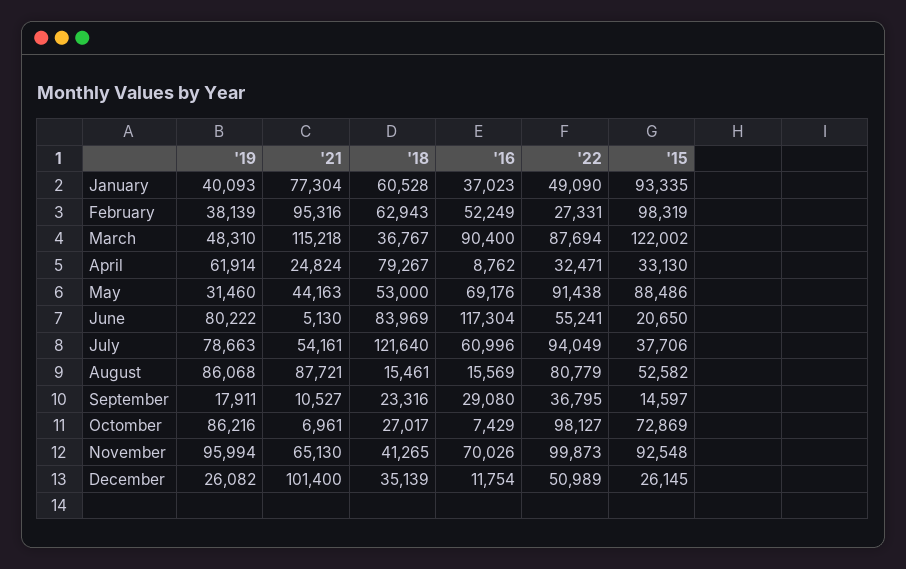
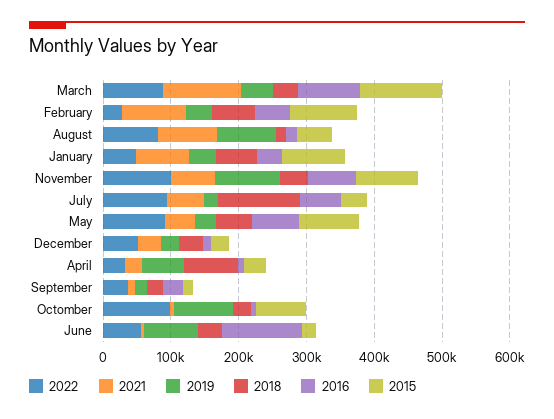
  {
    "'19": {
      "January": 40093,
      "February": 38139,
      "March": 48310,
      "April": 61914,
      "May": 31460,
      "June": 80222,
-     "July": 78663,
+     "July": 20000,
      "August": 86068,
      "September": 17911,
      "Octomber": 86216,
      "November": 95994,
      "December": 26082
    },
    "'21": {
      "January": 77304,
      "February": 95316,
      "March": 115218,
      "April": 24824,
      "May": 44163,
      "June": 5130,
      "July": 54161,
      "August": 87721,
      "September": 10527,
      "Octomber": 6961,
      "November": 65130,
-     "December": 101400
+     "December": 40000
    },
    "'18": {
      "January": 60528,
      "February": 62943,
      "March": 36767,
      "April": 79267,
      "May": 53000,
-     "June": 83969,
+     "June": 40000,
      "July": 121640,
      "August": 15461,
      "September": 23316,
      "Octomber": 27017,
      "November": 41265,
      "December": 35139
    },
    "'16": {
      "January": 37023,
      "February": 52249,
      "March": 90400,
      "April": 8762,
      "May": 69176,
      "June": 117304,
      "July": 60996,
      "August": 15569,
      "September": 29080,
      "Octomber": 7429,
      "November": 70026,
      "December": 11754
    },
    "'22": {
      "January": 49090,
      "February": 27331,
      "March": 87694,
      "April": 32471,
      "May": 91438,
      "June": 55241,
      "July": 94049,
      "August": 80779,
      "September": 36795,
      "Octomber": 98127,
      "November": 99873,
      "December": 50989
    },
    "'15": {
      "January": 93335,
      "February": 98319,
      "March": 122002,
      "April": 33130,
      "May": 88486,
      "June": 20650,
      "July": 37706,
      "August": 52582,
      "September": 14597,
      "Octomber": 72869,
      "November": 92548,
      "December": 26145
    }
  }

